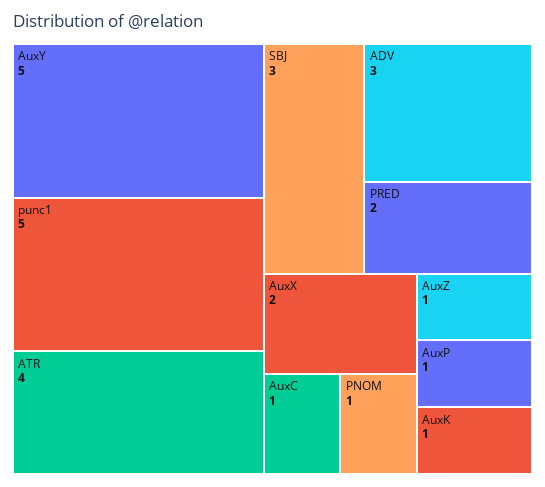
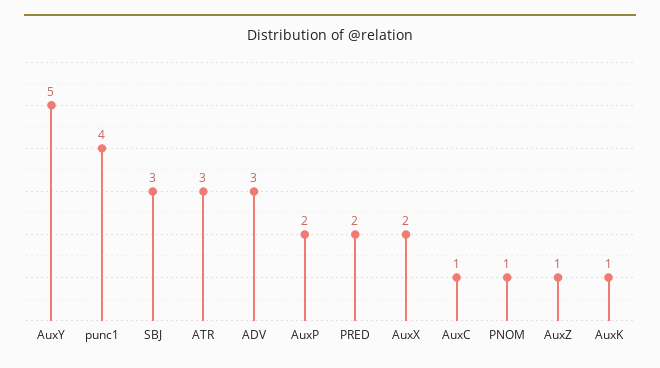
  {
    "AuxY": 5,
-   "punc1": 5,
+   "punc1": 4,
-   "ATR": 4,
+   "ATR": 3,
    "SBJ": 3,
    "ADV": 3,
    "PRED": 2,
    "AuxX": 2,
    "AuxC": 1,
    "PNOM": 1,
    "AuxZ": 1,
-   "AuxP": 1,
+   "AuxP": 2,
    "AuxK": 1
  }

